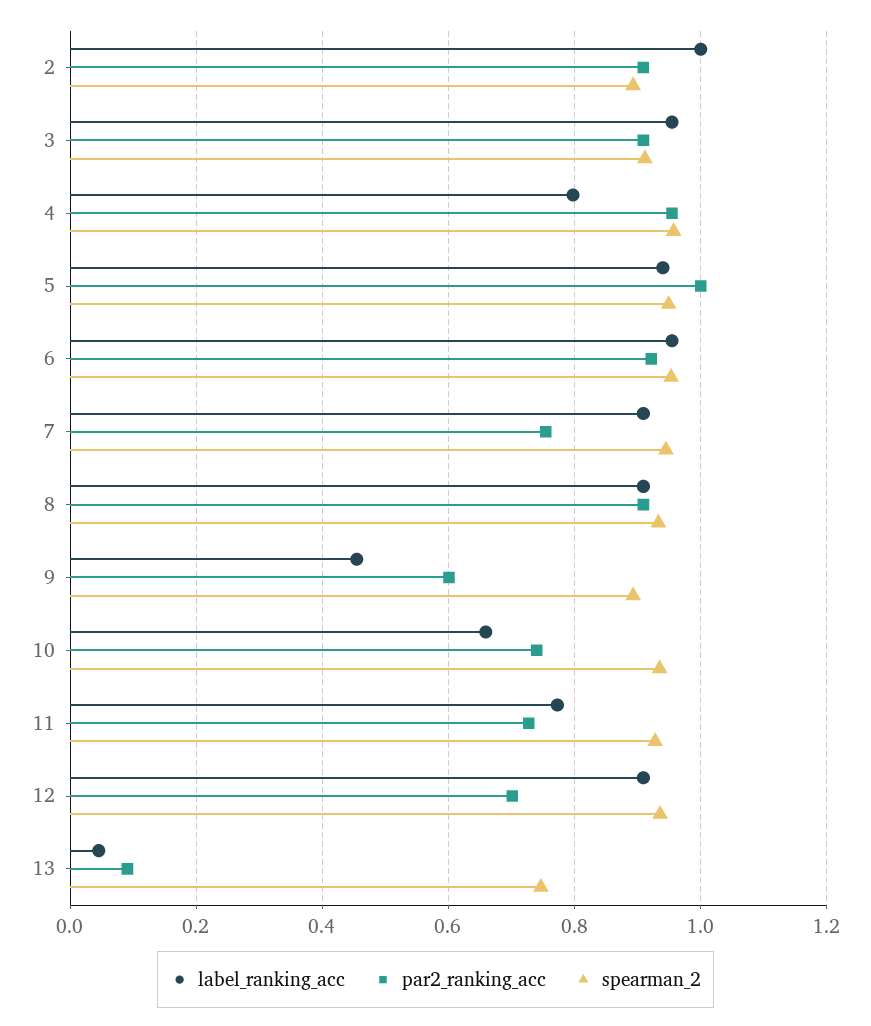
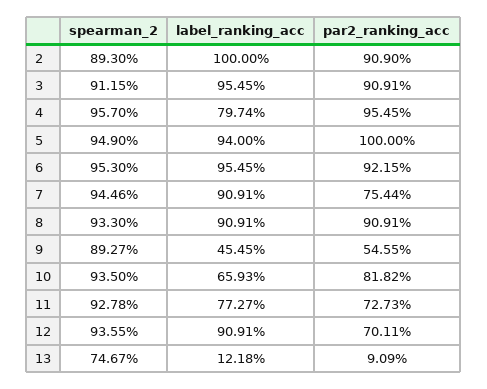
  {
    "label_ranking_acc": {
      "2": 1,
      "3": 0.9545,
      "4": 0.7974,
      "5": 0.94,
      "6": 0.9545,
      "7": 0.9091,
      "8": 0.9091,
      "9": 0.4545,
      "10": 0.6593,
      "11": 0.7727,
      "12": 0.9091,
-     "13": 0.04
+     "13": 0.1218
    },
    "par2_ranking_acc": {
      "2": 0.909,
      "3": 0.9091,
      "4": 0.9545,
      "5": 1,
      "6": 0.9215,
      "7": 0.7544,
      "8": 0.9091,
-     "9": 0.6,
+     "9": 0.5455,
-     "10": 0.74,
+     "10": 0.8182,
      "11": 0.7273,
      "12": 0.7011,
      "13": 0.0909
    },
    "spearman_2": {
      "2": 0.893,
      "3": 0.9115,
      "4": 0.957,
      "5": 0.949,
      "6": 0.953,
      "7": 0.9446,
      "8": 0.933,
      "9": 0.8927,
      "10": 0.935,
      "11": 0.9278,
      "12": 0.9355,
      "13": 0.7467
    }
  }

